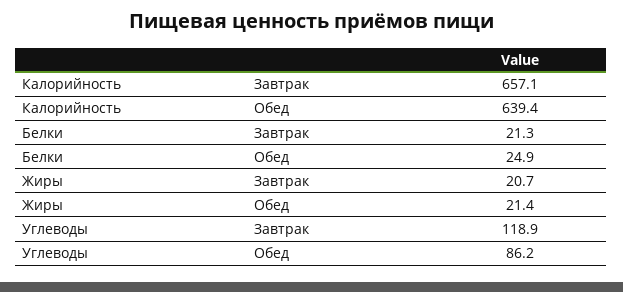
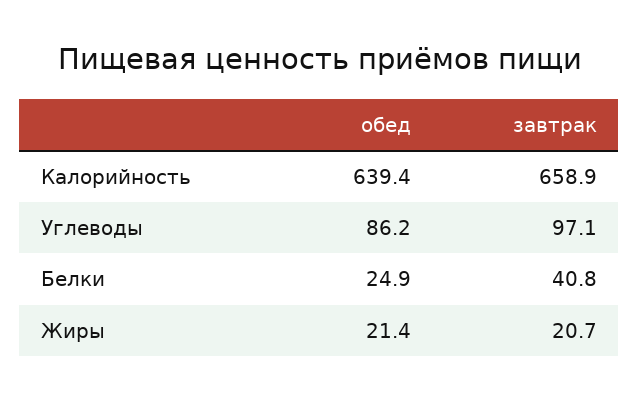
  {
    "Калорийность": {
-     "Завтрак": 657.1,
+     "Завтрак": 658.9,
      "Обед": 639.4
    },
    "Белки": {
-     "Завтрак": 21.3,
+     "Завтрак": 40.8,
      "Обед": 24.9
    },
    "Жиры": {
      "Завтрак": 20.7,
      "Обед": 21.4
    },
    "Углеводы": {
-     "Завтрак": 118.9,
+     "Завтрак": 97.1,
      "Обед": 86.2
    }
  }

